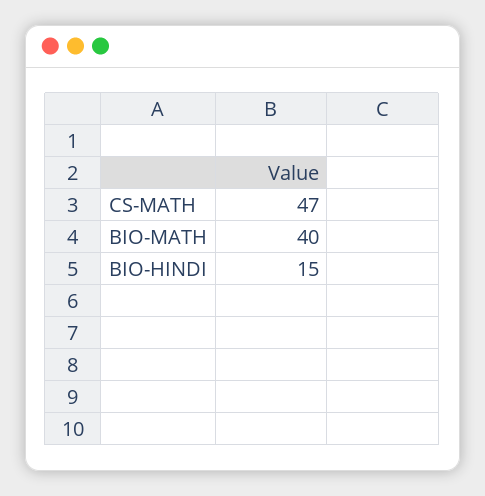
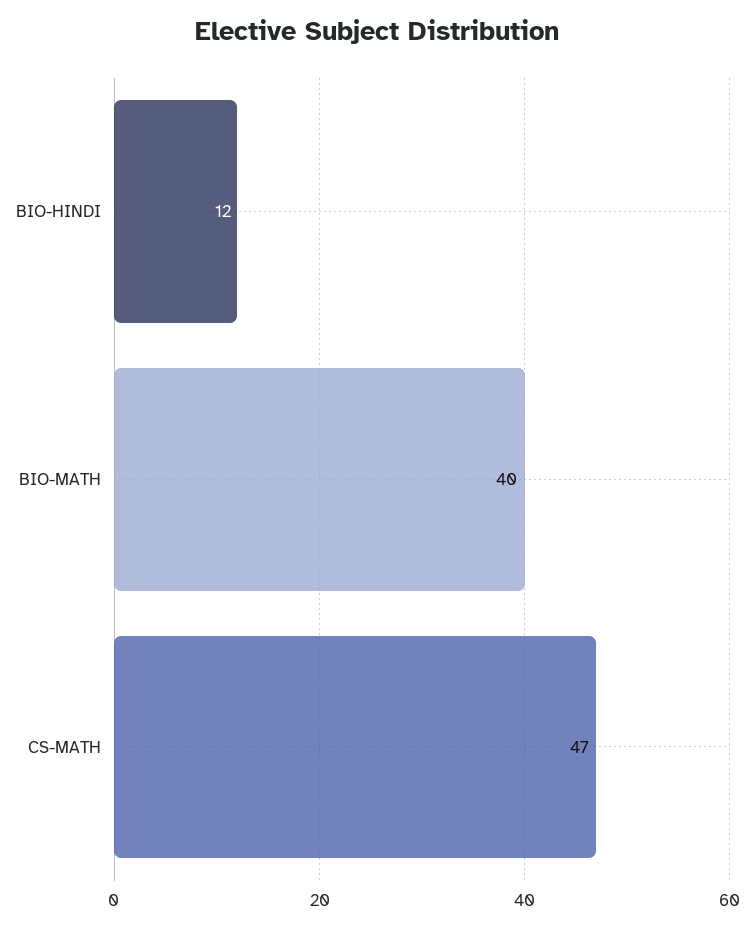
  {
    "CS-MATH": 47,
    "BIO-MATH": 40,
-   "BIO-HINDI": 15
+   "BIO-HINDI": 12
  }

